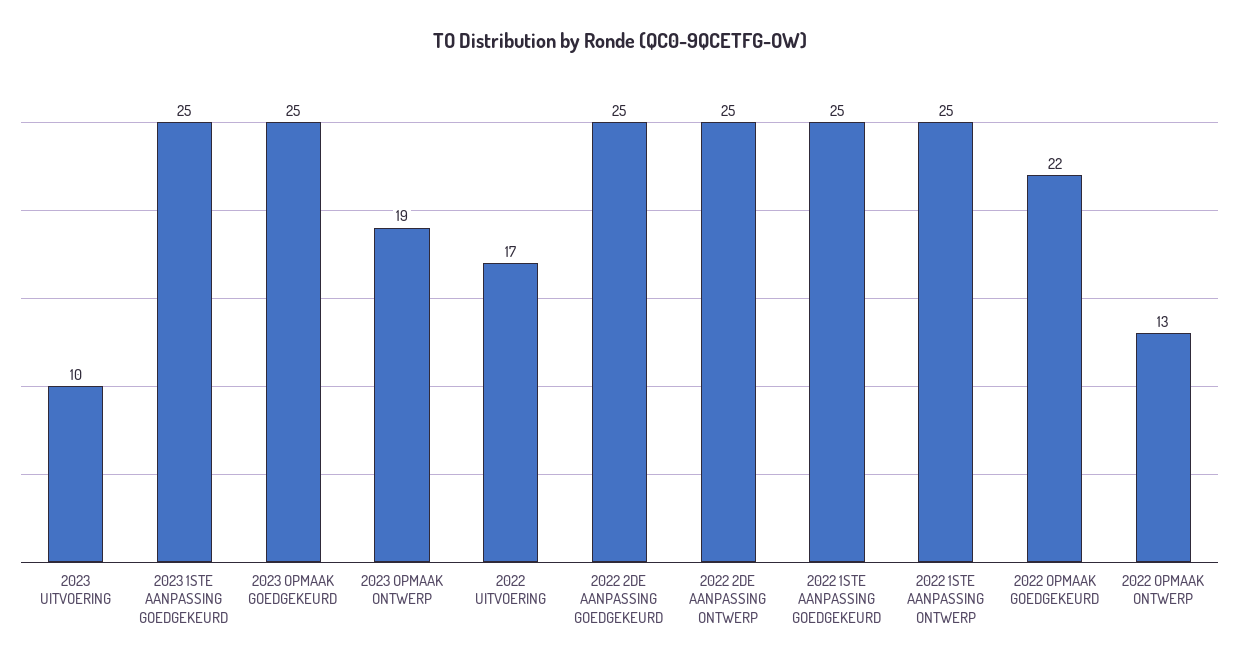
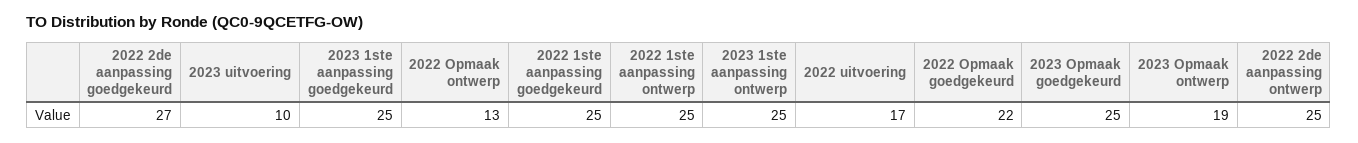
  {
    "2023 UITVOERING": 10,
    "2023 1STE AANPASSING GOEDGEKEURD": 25,
    "2023 OPMAAK GOEDGEKEURD": 25,
    "2023 OPMAAK ONTWERP": 19,
    "2022 UITVOERING": 17,
-   "2022 2DE AANPASSING GOEDGEKEURD": 25,
+   "2022 2DE AANPASSING GOEDGEKEURD": 27,
    "2022 2DE AANPASSING ONTWERP": 25,
    "2022 1STE AANPASSING GOEDGEKEURD": 25,
    "2022 1STE AANPASSING ONTWERP": 25,
    "2022 OPMAAK GOEDGEKEURD": 22,
-   "2022 OPMAAK ONTWERP": 13
+   "2022 OPMAAK ONTWERP": 13,
+   "2023 1ste aanpassing ontwerp": 25
  }

